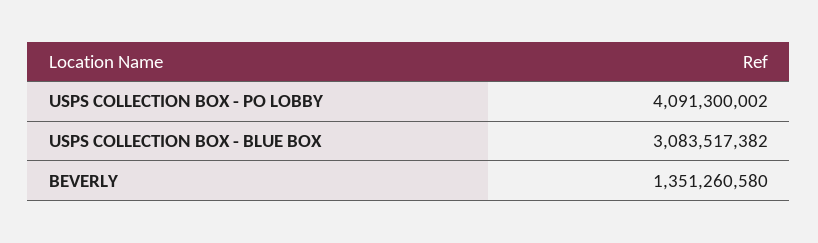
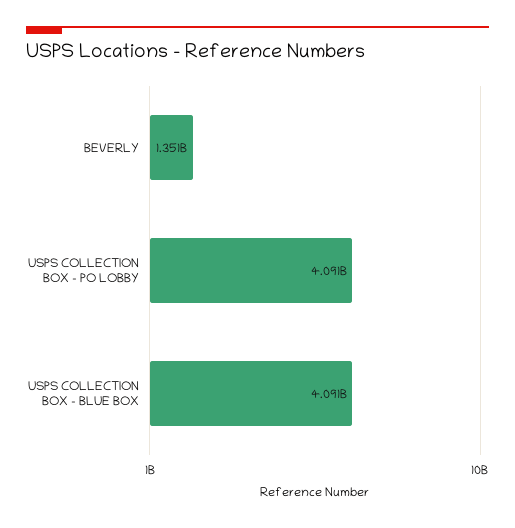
  {
    "USPS COLLECTION BOX - PO LOBBY": 4091300002,
-   "USPS COLLECTION BOX - BLUE BOX": 3083517382,
+   "USPS COLLECTION BOX - BLUE BOX": 4091000000,
    "BEVERLY": 1351260580
  }

